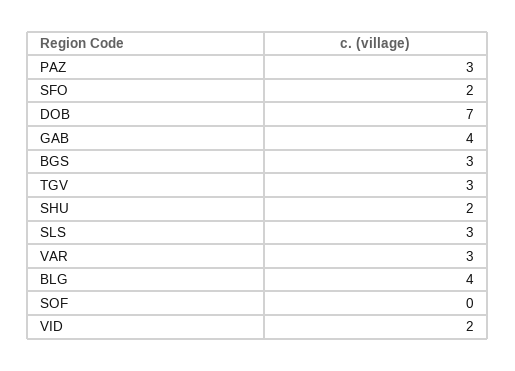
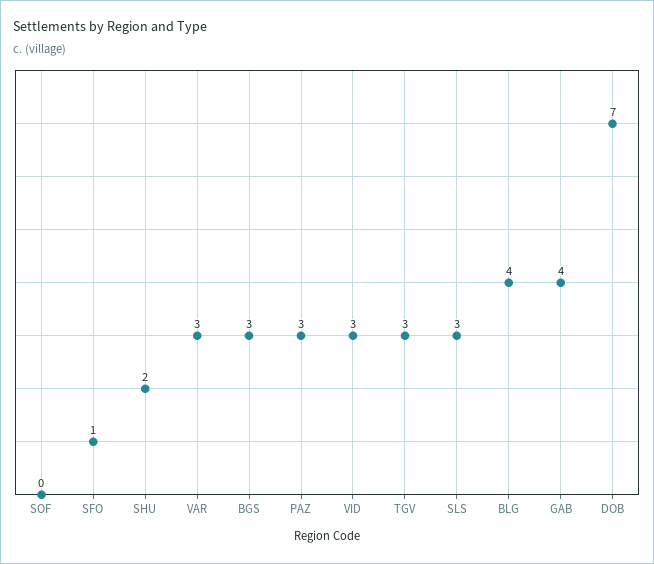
  {
    "PAZ": 3,
-   "SFO": 2,
+   "SFO": 1,
    "DOB": 7,
    "GAB": 4,
    "BGS": 3,
    "TGV": 3,
    "SHU": 2,
    "SLS": 3,
    "VAR": 3,
    "BLG": 4,
    "SOF": 0,
-   "VID": 2
+   "VID": 3
  }

